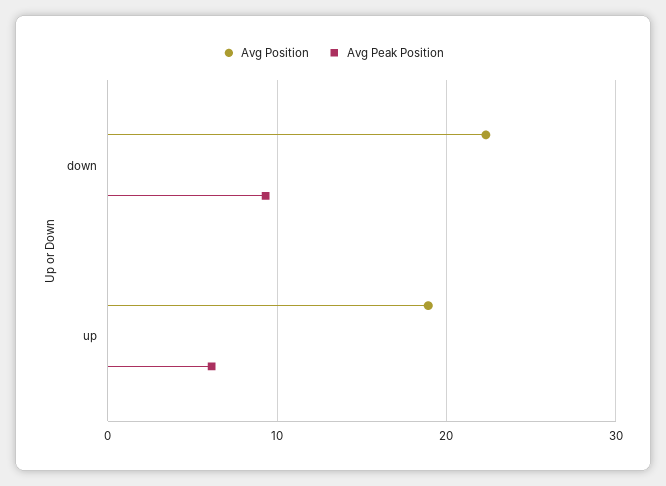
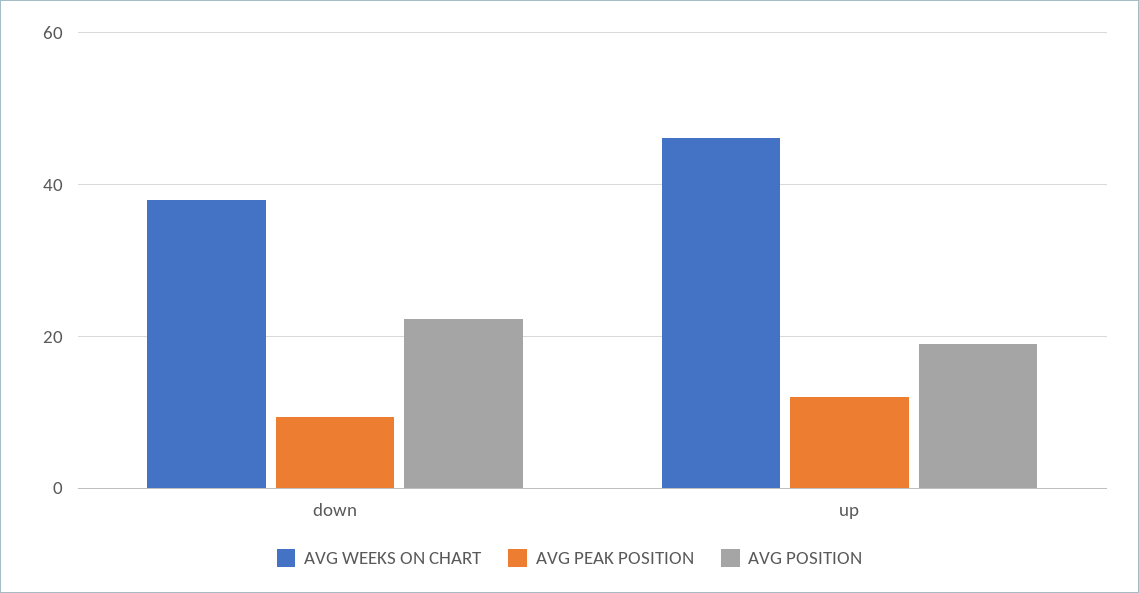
  {
    "Avg Position": {
      "down": 22,
      "up": 19
    },
    "Avg Peak Position": {
      "down": 9,
-     "up": 6
+     "up": 12
-   }
+   },
+   "AVG WEEKS ON CHART": {
+     "down": 38,
+     "up": 46
+   }
  }

